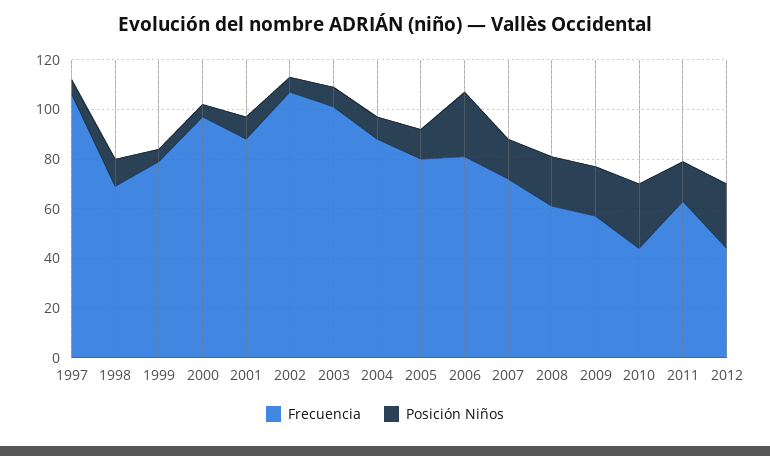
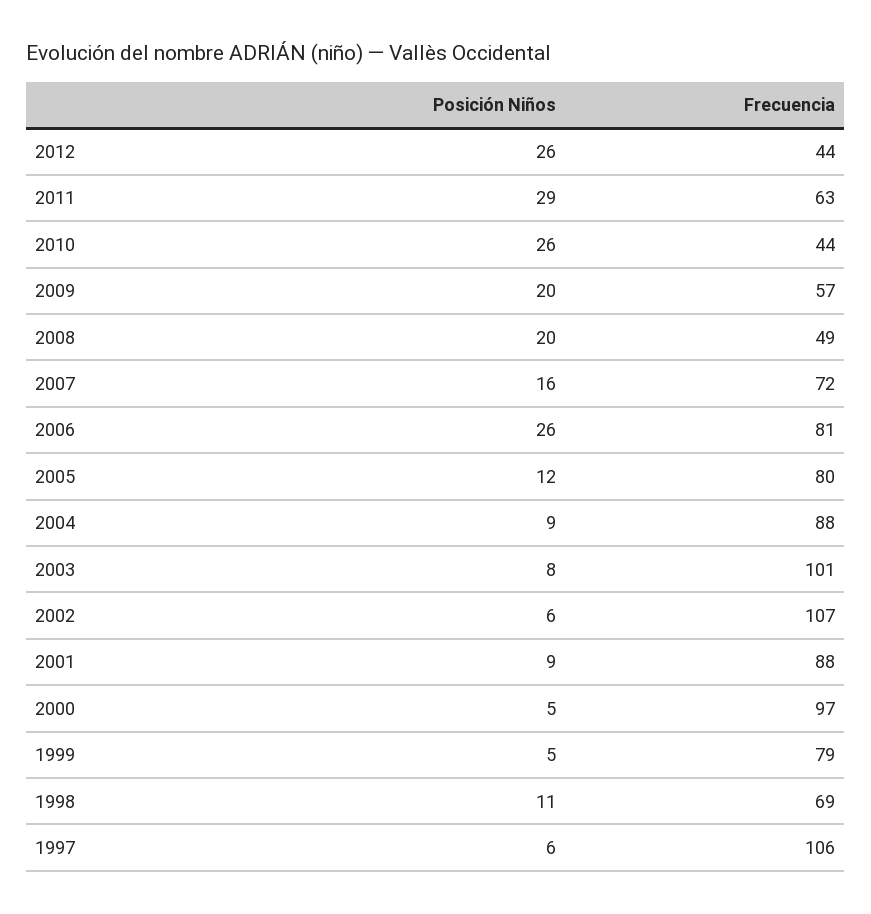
  {
    "Frecuencia": {
      "1997": 106,
      "1998": 69,
      "1999": 79,
      "2000": 97,
      "2001": 88,
      "2002": 107,
      "2003": 101,
      "2004": 88,
      "2005": 80,
      "2006": 81,
      "2007": 72,
-     "2008": 60,
+     "2008": 49,
      "2009": 57,
      "2010": 44,
      "2011": 63,
      "2012": 44
    },
    "Posición Niños": {
      "1997": 6,
      "1998": 11,
      "1999": 5,
      "2000": 5,
      "2001": 9,
      "2002": 6,
      "2003": 8,
      "2004": 9,
      "2005": 12,
      "2006": 26,
      "2007": 16,
      "2008": 20,
      "2009": 20,
      "2010": 26,
-     "2011": 15,
+     "2011": 29,
      "2012": 26
    }
  }

